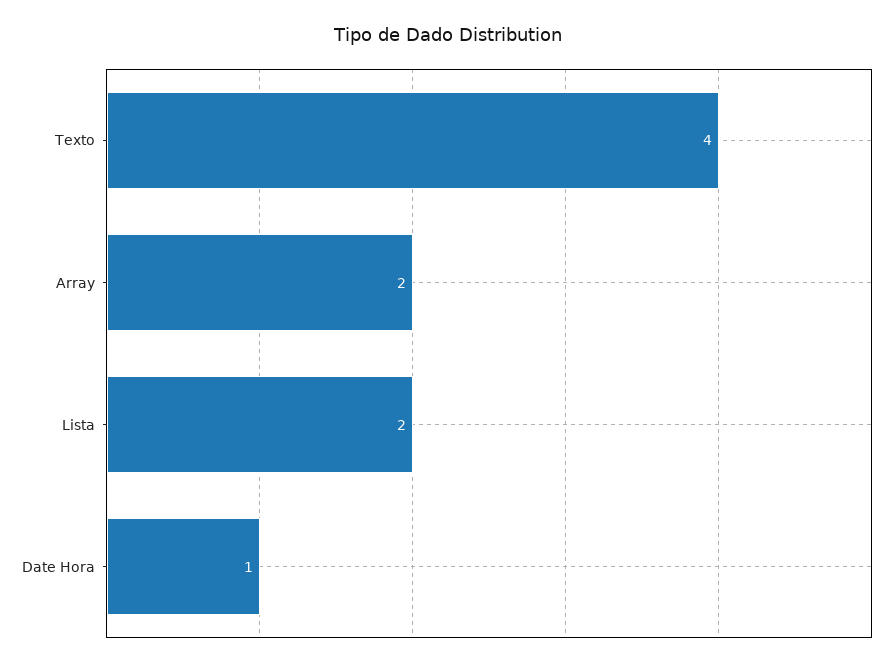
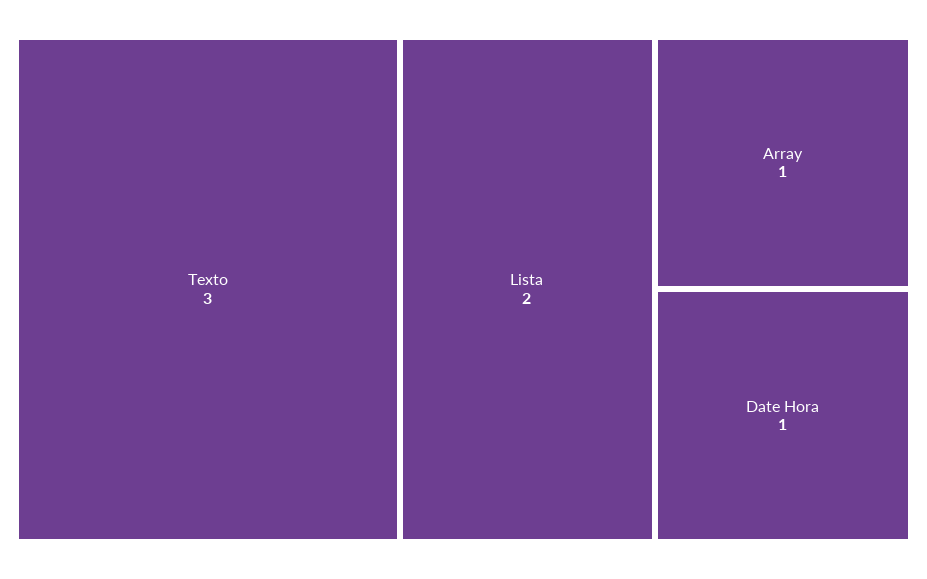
  {
-   "Texto": 4,
+   "Texto": 3,
-   "Array": 2,
+   "Array": 1,
    "Lista": 2,
    "Date Hora": 1
  }

